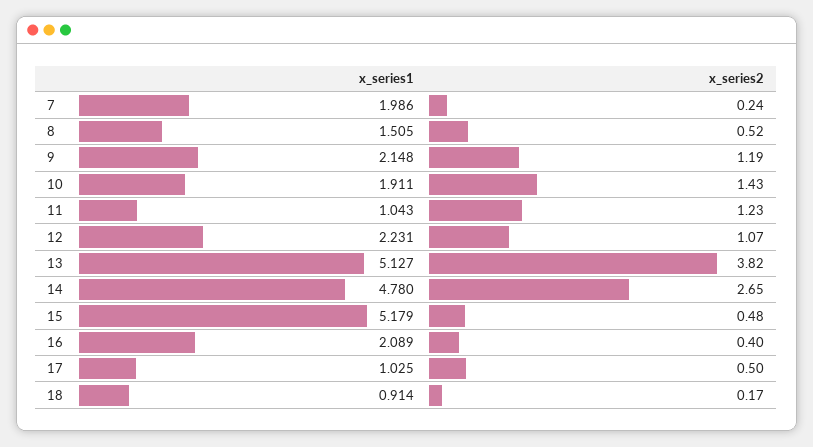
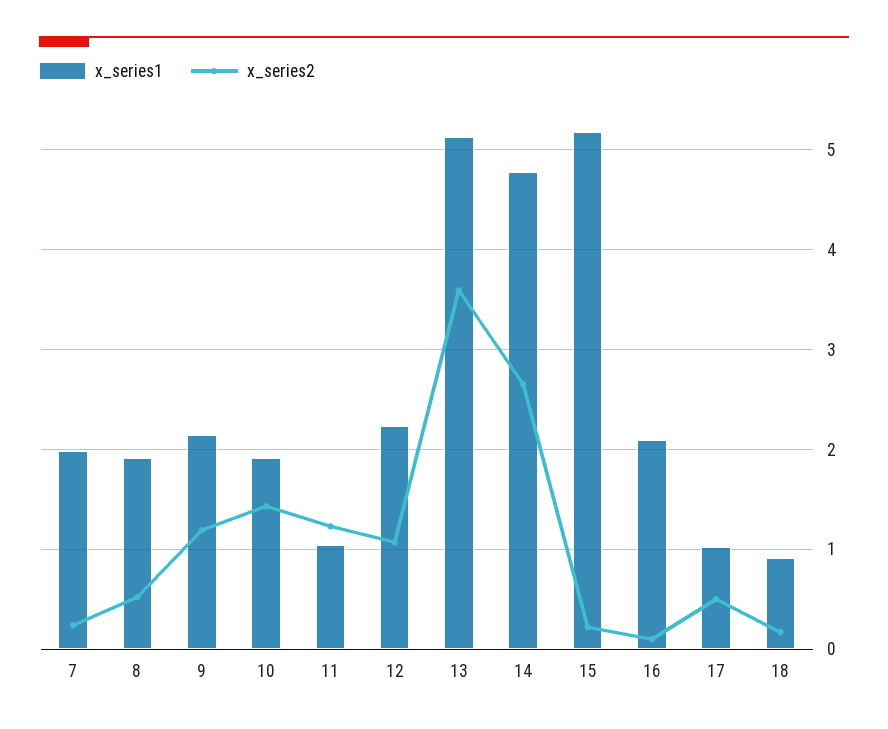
  {
    "x_series1": {
      "7": 1.986,
-     "8": 1.505,
+     "8": 1.9,
      "9": 2.148,
      "10": 1.911,
      "11": 1.043,
      "12": 2.231,
      "13": 5.127,
      "14": 4.78,
      "15": 5.179,
      "16": 2.089,
      "17": 1.025,
      "18": 0.914
    },
    "x_series2": {
      "7": 0.24,
      "8": 0.52,
      "9": 1.19,
      "10": 1.43,
      "11": 1.23,
      "12": 1.07,
-     "13": 3.82,
+     "13": 3.6,
      "14": 2.65,
-     "15": 0.48,
+     "15": 0.2,
-     "16": 0.4,
+     "16": 0.1,
      "17": 0.5,
      "18": 0.17
    }
  }

